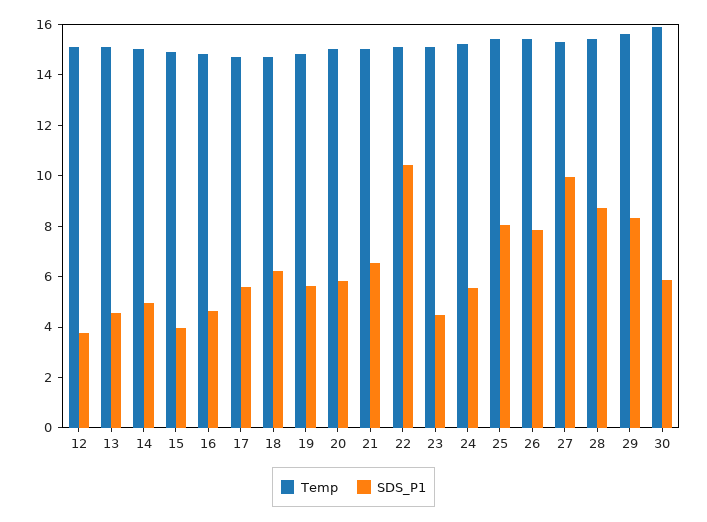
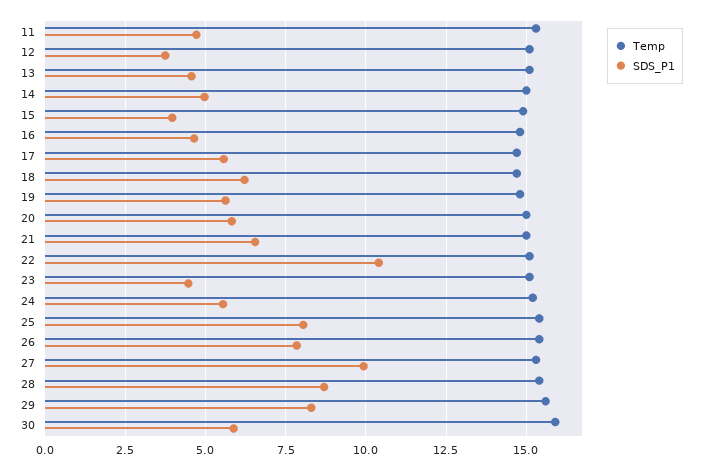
  {
    "Temp": {
      "12": 15,
      "13": 15,
      "14": 15,
      "15": 15,
      "16": 14.75,
      "17": 14.75,
      "18": 14.75,
      "19": 14.75,
      "20": 15,
      "21": 15,
      "22": 15,
      "23": 15,
      "24": 15.25,
      "25": 15.5,
      "26": 15.5,
      "27": 15.25,
      "28": 15.5,
      "29": 15.5,
-     "30": 16
+     "30": 16,
+     "11": 15.25
    },
    "SDS_P1": {
      "12": 3.75,
      "13": 4.5,
      "14": 5,
      "15": 4,
      "16": 4.75,
      "17": 5.5,
      "18": 6.25,
      "19": 5.75,
      "20": 5.75,
      "21": 6.5,
      "22": 10.5,
      "23": 4.5,
      "24": 5.5,
      "25": 8,
      "26": 7.75,
      "27": 10,
      "28": 8.75,
      "29": 8.25,
-     "30": 6
+     "30": 6,
+     "11": 4.75
    }
  }

